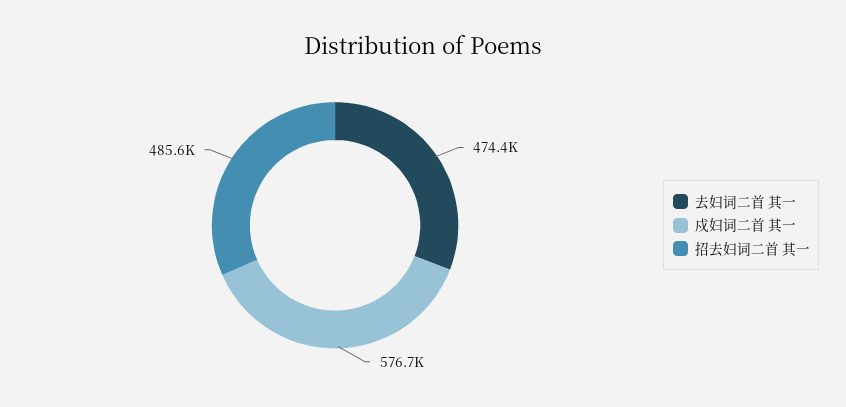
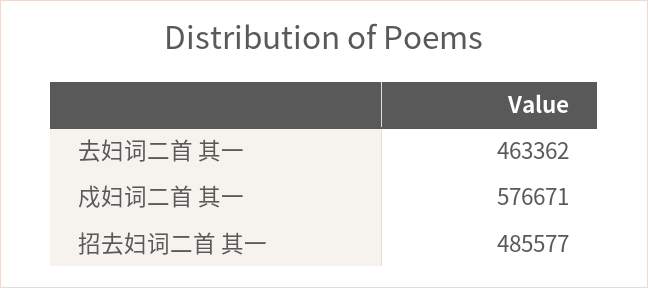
  {
-   "去妇词二首 其一": 474400,
+   "去妇词二首 其一": 463362,
    "戍妇词二首 其一": 576671,
    "招去妇词二首 其一": 485577
  }

